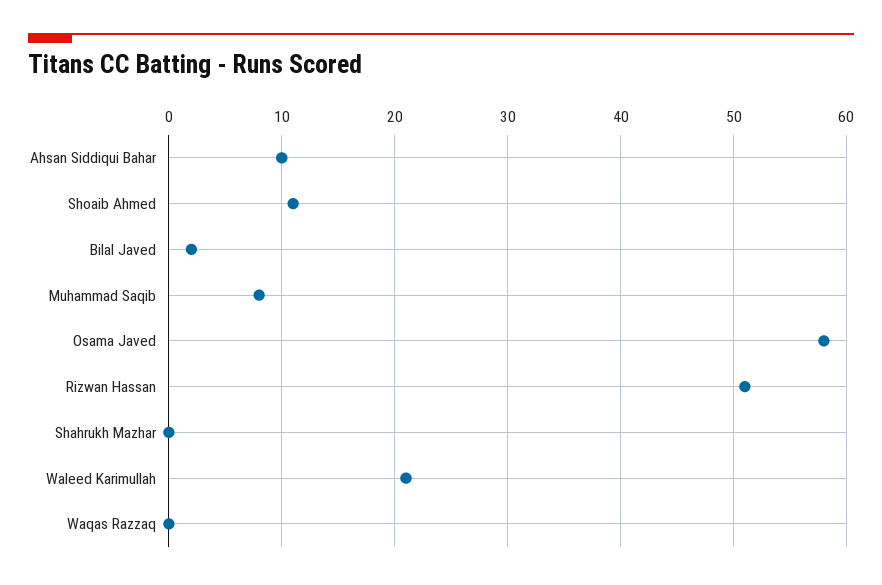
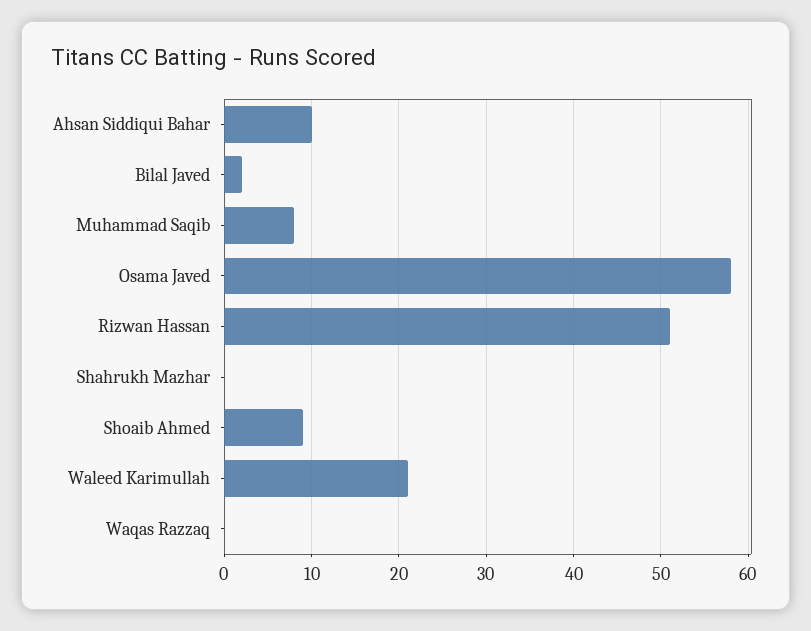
  {
    "Ahsan Siddiqui Bahar": 10,
-   "Shoaib Ahmed": 11,
+   "Shoaib Ahmed": 9,
    "Bilal Javed": 2,
    "Muhammad Saqib": 8,
    "Osama Javed": 58,
    "Rizwan Hassan": 51,
    "Shahrukh Mazhar": 0,
    "Waleed Karimullah": 21,
    "Waqas Razzaq": 0
  }

